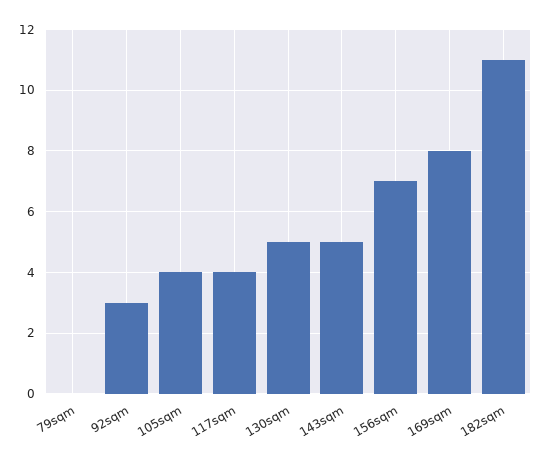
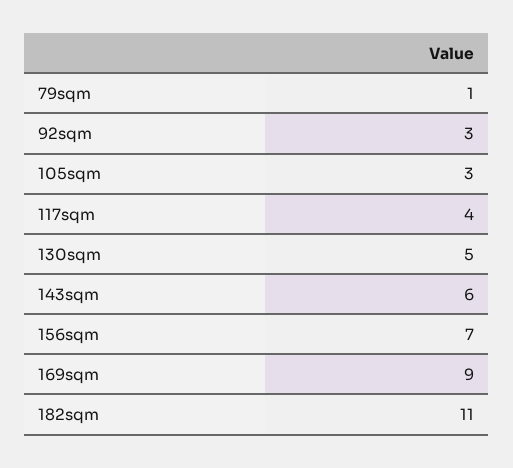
  {
-   "79sqm": 0,
+   "79sqm": 1,
    "92sqm": 3,
-   "105sqm": 4,
+   "105sqm": 3,
    "117sqm": 4,
    "130sqm": 5,
-   "143sqm": 5,
+   "143sqm": 6,
    "156sqm": 7,
-   "169sqm": 8,
+   "169sqm": 9,
    "182sqm": 11
  }

